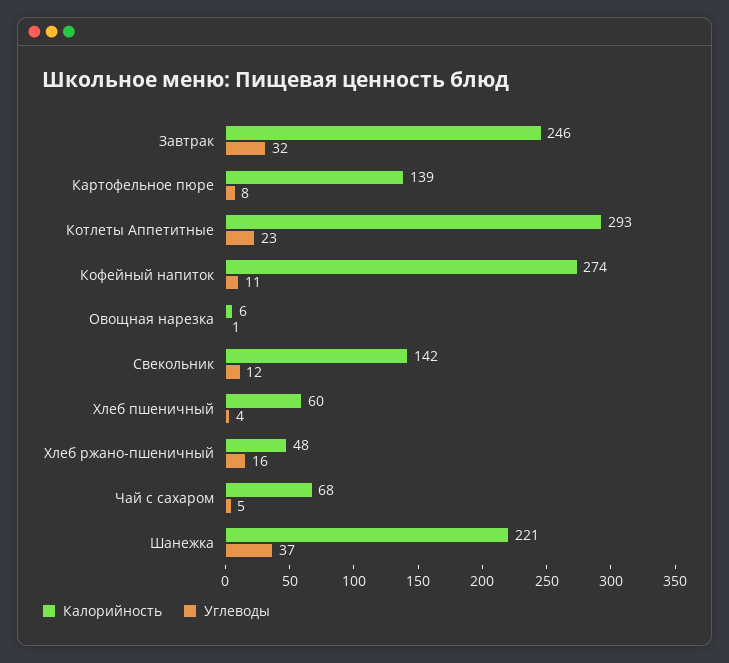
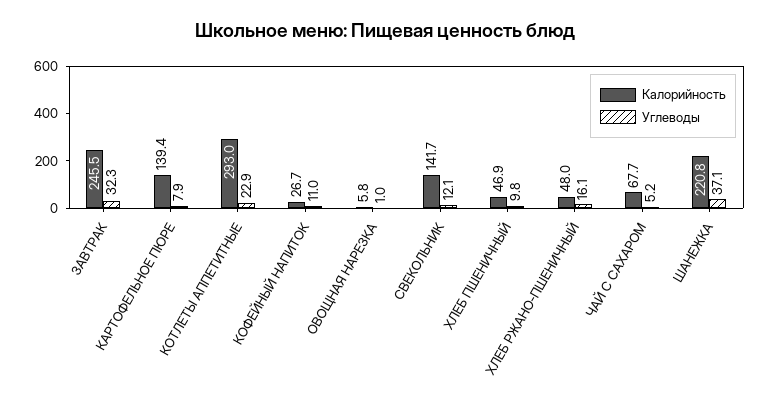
  {
    "Калорийность": {
      "Завтрак": 245.5,
      "Картофельное пюре": 139.4,
      "Котлеты Аппетитные": 293,
-     "Кофейный напиток": 274,
+     "Кофейный напиток": 26.7,
      "Овощная нарезка": 5.8,
      "Свекольник": 141.7,
-     "Хлеб пшеничный": 60,
+     "Хлеб пшеничный": 46.9,
      "Хлеб ржано-пшеничный": 48,
      "Чай с сахаром": 67.7,
      "Шанежка": 220.8
    },
    "Углеводы": {
      "Завтрак": 32.3,
      "Картофельное пюре": 7.9,
      "Котлеты Аппетитные": 22.9,
      "Кофейный напиток": 11,
      "Овощная нарезка": 1,
      "Свекольник": 12.1,
-     "Хлеб пшеничный": 4,
+     "Хлеб пшеничный": 9.8,
      "Хлеб ржано-пшеничный": 16.1,
      "Чай с сахаром": 5.2,
      "Шанежка": 37.1
    }
  }

